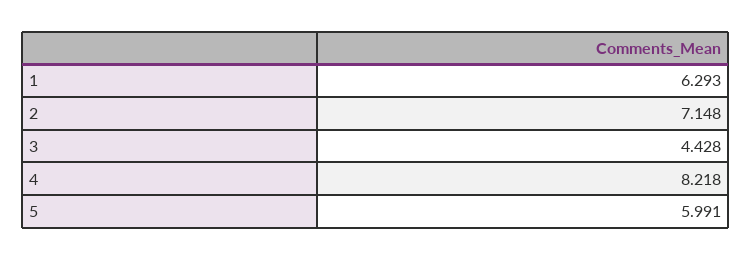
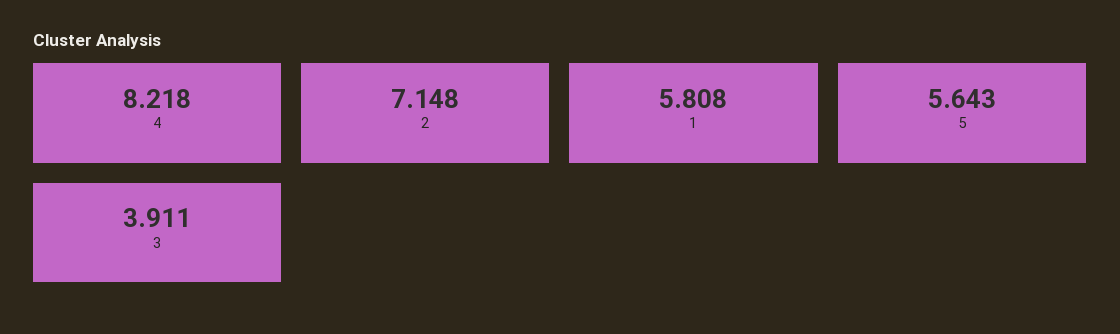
  {
-   "1": 6.293,
+   "1": 5.808,
    "2": 7.148,
-   "3": 4.428,
+   "3": 3.911,
    "4": 8.218,
-   "5": 5.991
+   "5": 5.643
  }

